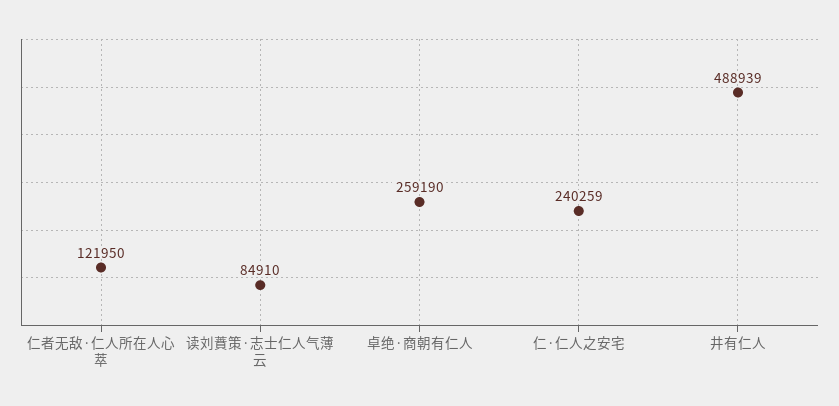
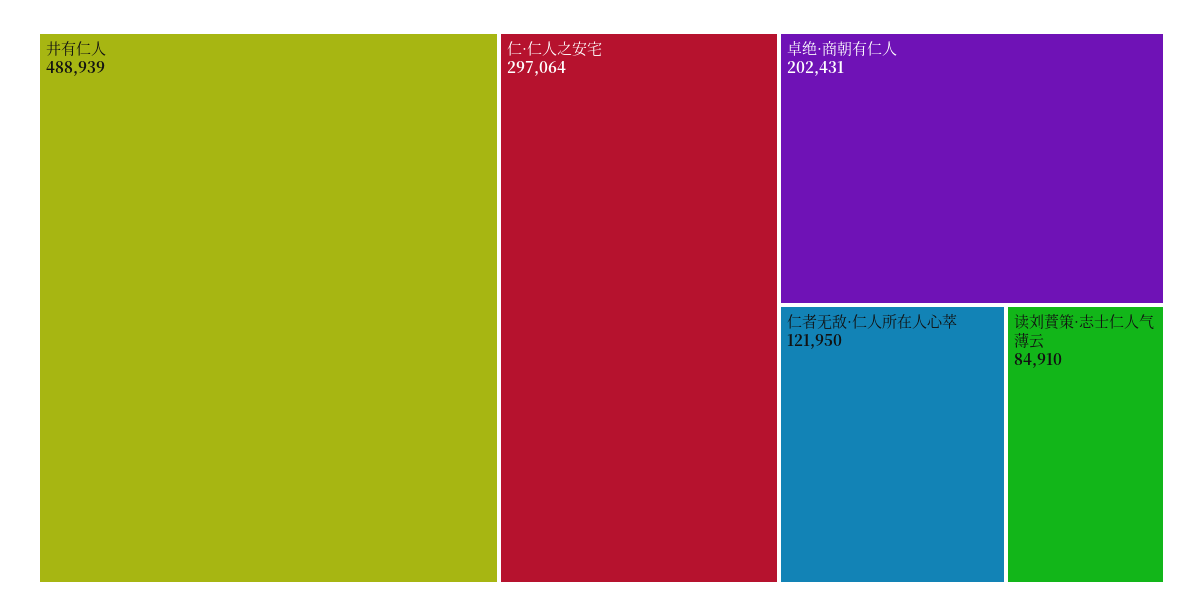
  {
    "仁者无敌·仁人所在人心萃": 121950,
    "读刘蕡策·志士仁人气薄云": 84910,
-   "卓绝·商朝有仁人": 259190,
+   "卓绝·商朝有仁人": 202431,
-   "仁·仁人之安宅": 240259,
+   "仁·仁人之安宅": 297064,
    "井有仁人": 488939
  }

